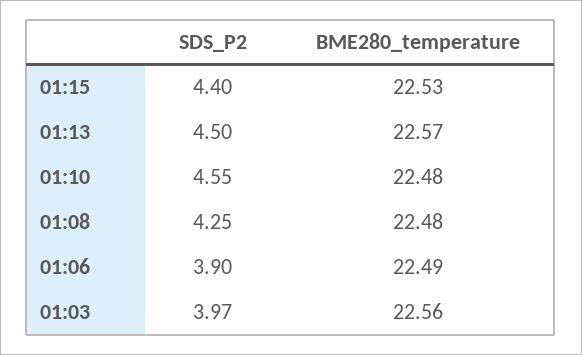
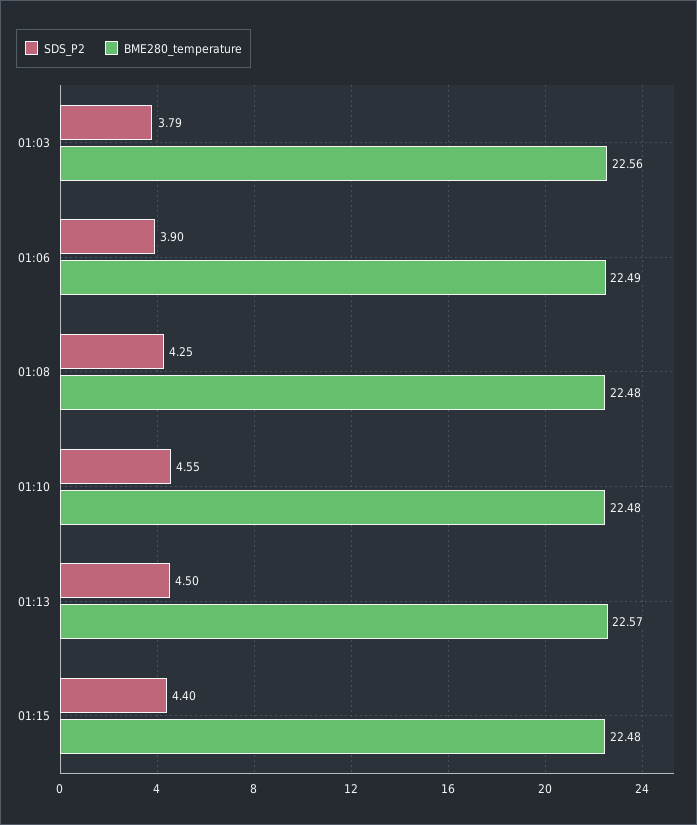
  {
    "SDS_P2": {
      "01:15": 4.4,
      "01:13": 4.5,
      "01:10": 4.55,
      "01:08": 4.25,
      "01:06": 3.9,
-     "01:03": 3.97
+     "01:03": 3.79
    },
    "BME280_temperature": {
-     "01:15": 22.53,
+     "01:15": 22.48,
      "01:13": 22.57,
      "01:10": 22.48,
      "01:08": 22.48,
      "01:06": 22.49,
      "01:03": 22.56
    }
  }

